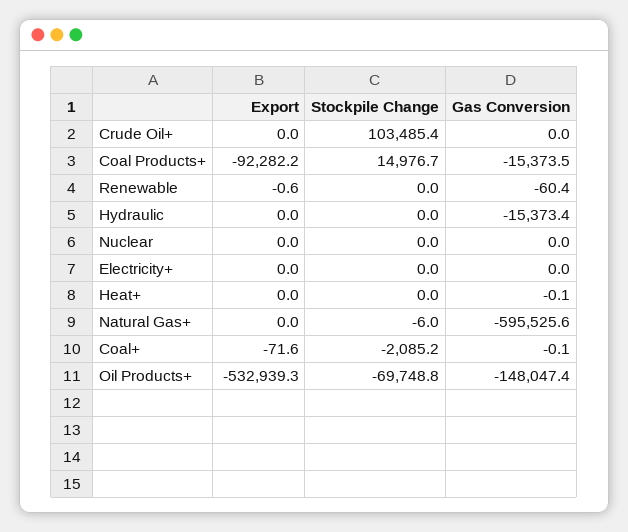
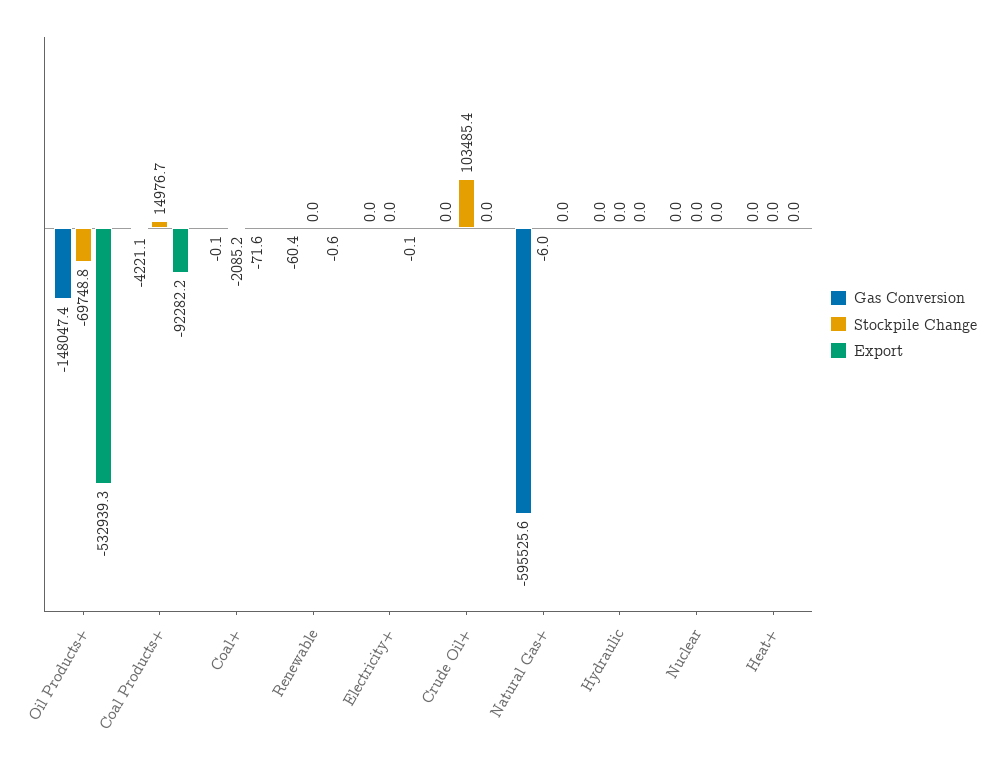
  {
    "Export": {
      "Crude Oil+": 0,
      "Coal Products+": -92282.2,
      "Renewable": -0.6,
      "Hydraulic": 0,
      "Nuclear": 0,
-     "Electricity+": 0,
+     "Electricity+": -0.1,
      "Heat+": 0,
      "Natural Gas+": 0,
      "Coal+": -71.6,
      "Oil Products+": -532939.3
    },
    "Stockpile Change": {
      "Crude Oil+": 103485.4,
      "Coal Products+": 14976.7,
      "Renewable": 0,
      "Hydraulic": 0,
      "Nuclear": 0,
      "Electricity+": 0,
      "Heat+": 0,
      "Natural Gas+": -6,
      "Coal+": -2085.2,
      "Oil Products+": -69748.8
    },
    "Gas Conversion": {
      "Crude Oil+": 0,
-     "Coal Products+": -15373.5,
+     "Coal Products+": -4221.1,
      "Renewable": -60.4,
-     "Hydraulic": -15373.4,
+     "Hydraulic": 0,
      "Nuclear": 0,
      "Electricity+": 0,
-     "Heat+": -0.1,
+     "Heat+": 0,
      "Natural Gas+": -595525.6,
      "Coal+": -0.1,
      "Oil Products+": -148047.4
    }
  }

